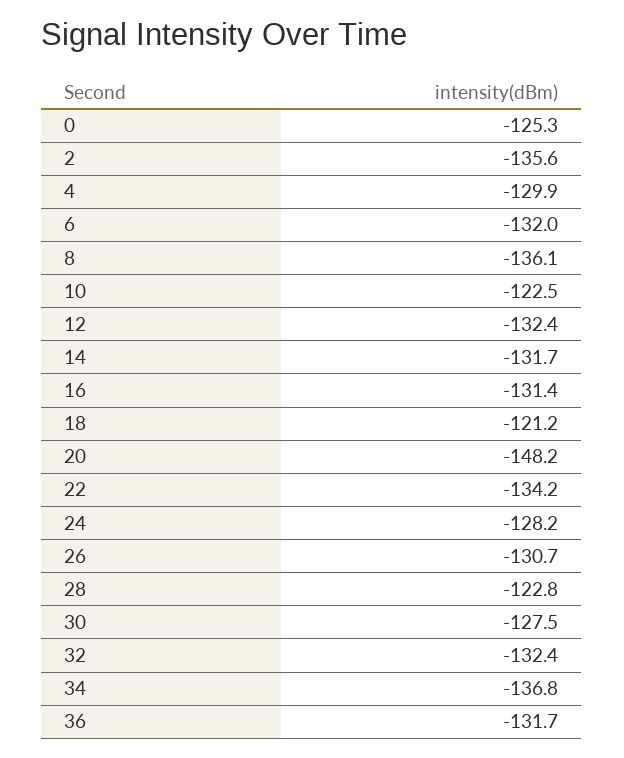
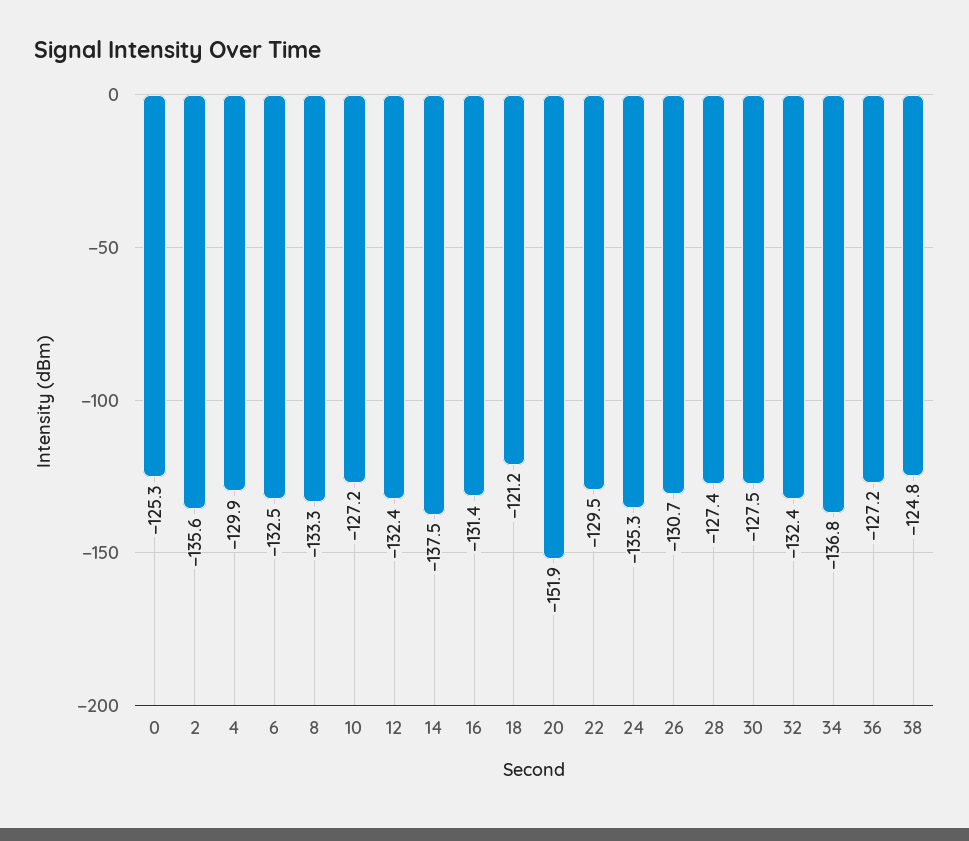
  {
    "0": -125.3,
    "2": -135.6,
    "4": -129.9,
-   "6": -132,
+   "6": -132.5,
-   "8": -136.1,
+   "8": -133.3,
-   "10": -122.5,
+   "10": -127.2,
    "12": -132.4,
-   "14": -131.7,
+   "14": -137.5,
    "16": -131.4,
    "18": -121.2,
-   "20": -148.2,
+   "20": -151.9,
-   "22": -134.2,
+   "22": -129.5,
-   "24": -128.2,
+   "24": -135.3,
    "26": -130.7,
-   "28": -122.8,
+   "28": -127.4,
    "30": -127.5,
    "32": -132.4,
    "34": -136.8,
-   "36": -131.7
+   "36": -127.2,
+   "38": -124.8
  }

